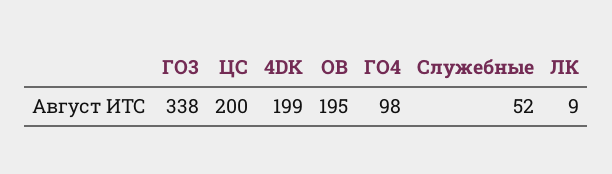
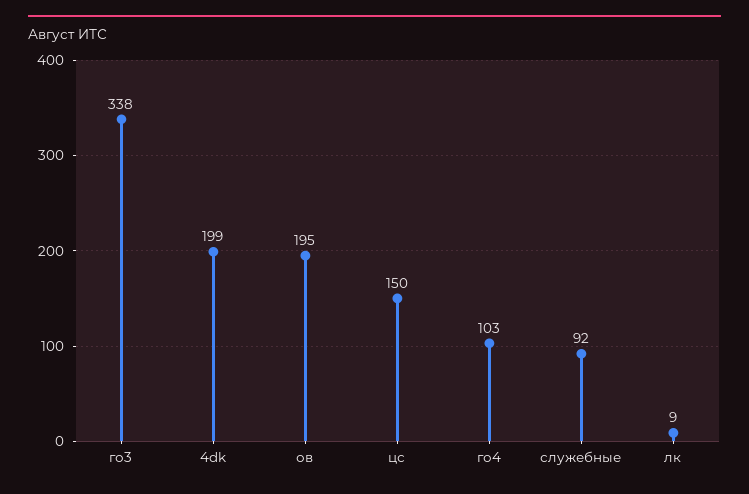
  {
    "ГО3": 338,
-   "ЦС": 200,
+   "ЦС": 150,
    "4DK": 199,
    "ОВ": 195,
-   "ГО4": 98,
+   "ГО4": 103,
-   "Служебные": 52,
+   "Служебные": 92,
    "ЛК": 9
  }

